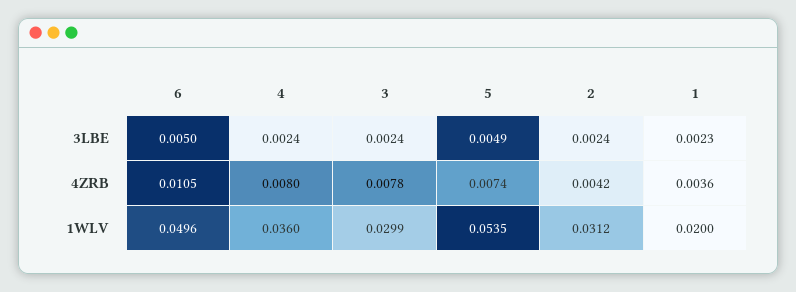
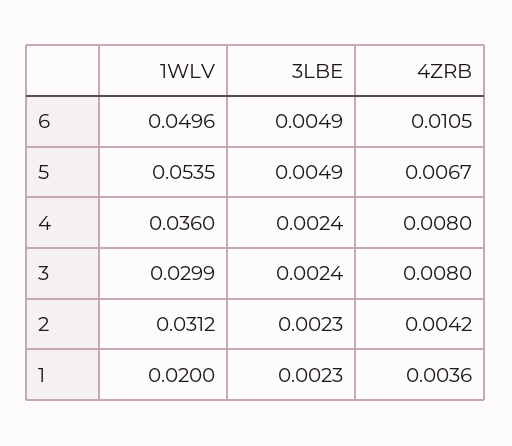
  {
    "6": {
-     "3LBE": 0.005,
+     "3LBE": 0.0049,
      "4ZRB": 0.0105,
      "1WLV": 0.0496
    },
    "4": {
      "3LBE": 0.0024,
      "4ZRB": 0.008,
      "1WLV": 0.036
    },
    "3": {
      "3LBE": 0.0024,
-     "4ZRB": 0.0078,
+     "4ZRB": 0.008,
      "1WLV": 0.0299
    },
    "5": {
      "3LBE": 0.0049,
-     "4ZRB": 0.0074,
+     "4ZRB": 0.0067,
      "1WLV": 0.0535
    },
    "2": {
-     "3LBE": 0.0024,
+     "3LBE": 0.0023,
      "4ZRB": 0.0042,
      "1WLV": 0.0312
    },
    "1": {
      "3LBE": 0.0023,
      "4ZRB": 0.0036,
      "1WLV": 0.02
    }
  }

